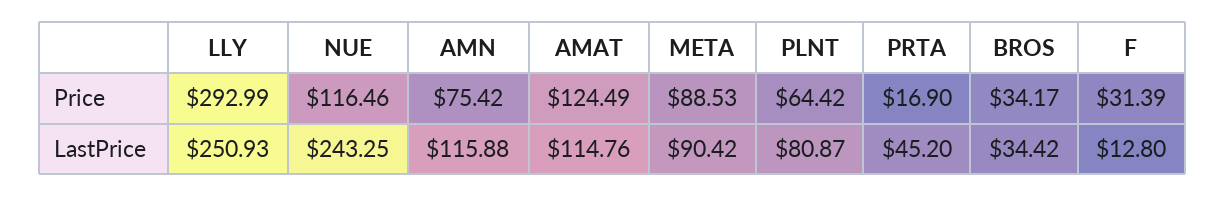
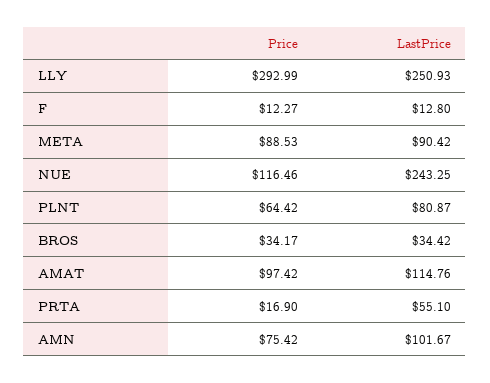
  {
    "LLY": {
      "Price": 292.99,
      "LastPrice": 250.93
    },
    "NUE": {
      "Price": 116.46,
      "LastPrice": 243.25
    },
    "AMN": {
      "Price": 75.42,
-     "LastPrice": 115.88
+     "LastPrice": 101.67
    },
    "AMAT": {
-     "Price": 124.49,
+     "Price": 97.42,
      "LastPrice": 114.76
    },
    "META": {
      "Price": 88.53,
      "LastPrice": 90.42
    },
    "PLNT": {
      "Price": 64.42,
      "LastPrice": 80.87
    },
    "PRTA": {
      "Price": 16.9,
-     "LastPrice": 45.2
+     "LastPrice": 55.1
    },
    "BROS": {
      "Price": 34.17,
      "LastPrice": 34.42
    },
    "F": {
-     "Price": 31.39,
+     "Price": 12.27,
      "LastPrice": 12.8
    }
  }

